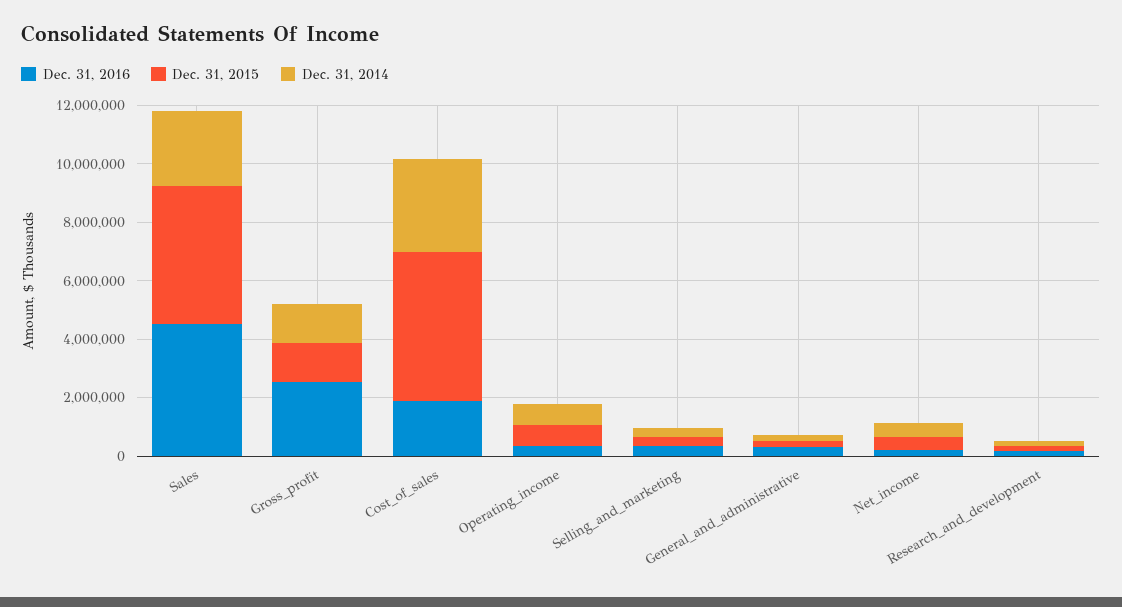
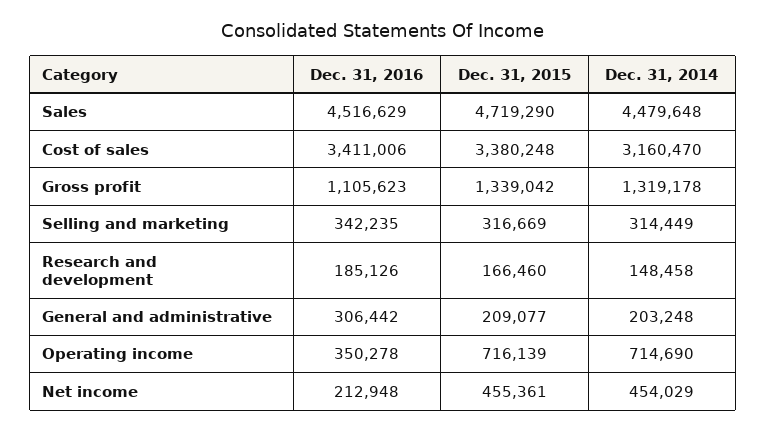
  {
    "Dec. 31, 2016": {
      "Sales": 4516629,
-     "Gross_profit": 2500000,
+     "Gross_profit": 1105623,
-     "Cost_of_sales": 2000000,
+     "Cost_of_sales": 3411006,
      "Operating_income": 350278,
      "Selling_and_marketing": 342235,
      "General_and_administrative": 306442,
      "Net_income": 212948,
      "Research_and_development": 185126
    },
    "Dec. 31, 2015": {
      "Sales": 4719290,
      "Gross_profit": 1339042,
-     "Cost_of_sales": 5000000,
+     "Cost_of_sales": 3380248,
      "Operating_income": 716139,
      "Selling_and_marketing": 316669,
      "General_and_administrative": 209077,
      "Net_income": 455361,
      "Research_and_development": 166460
    },
    "Dec. 31, 2014": {
-     "Sales": 2500000,
+     "Sales": 4479648,
      "Gross_profit": 1319178,
      "Cost_of_sales": 3160470,
      "Operating_income": 714690,
      "Selling_and_marketing": 314449,
      "General_and_administrative": 203248,
      "Net_income": 454029,
      "Research_and_development": 148458
    }
  }

